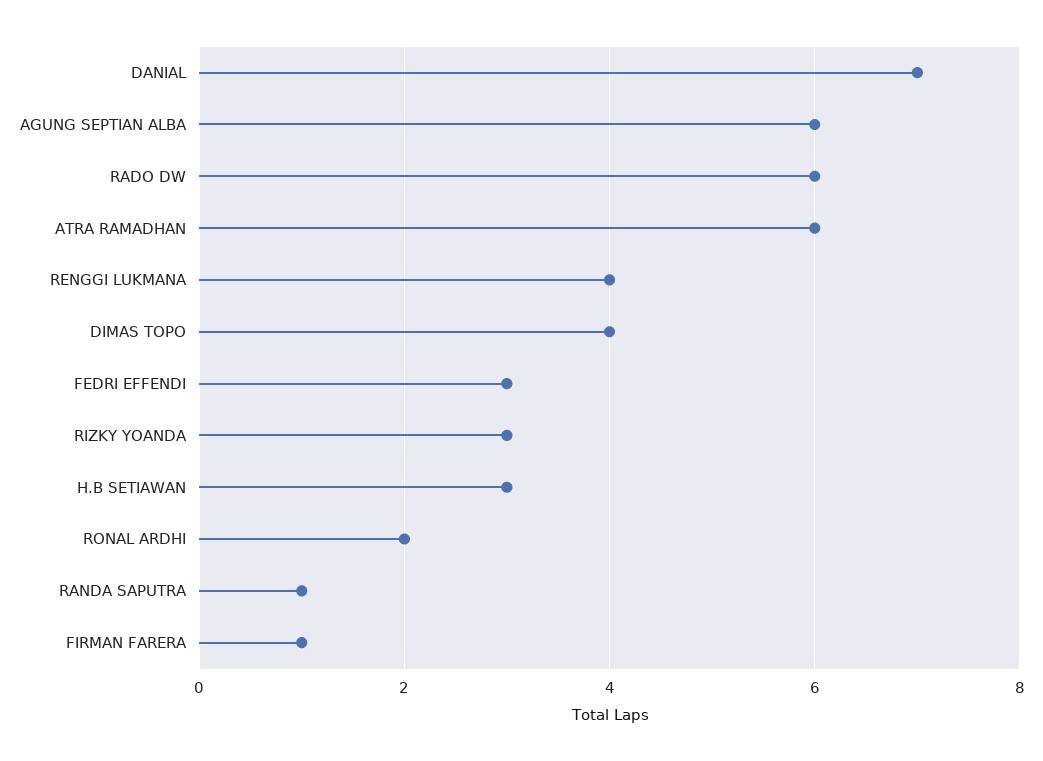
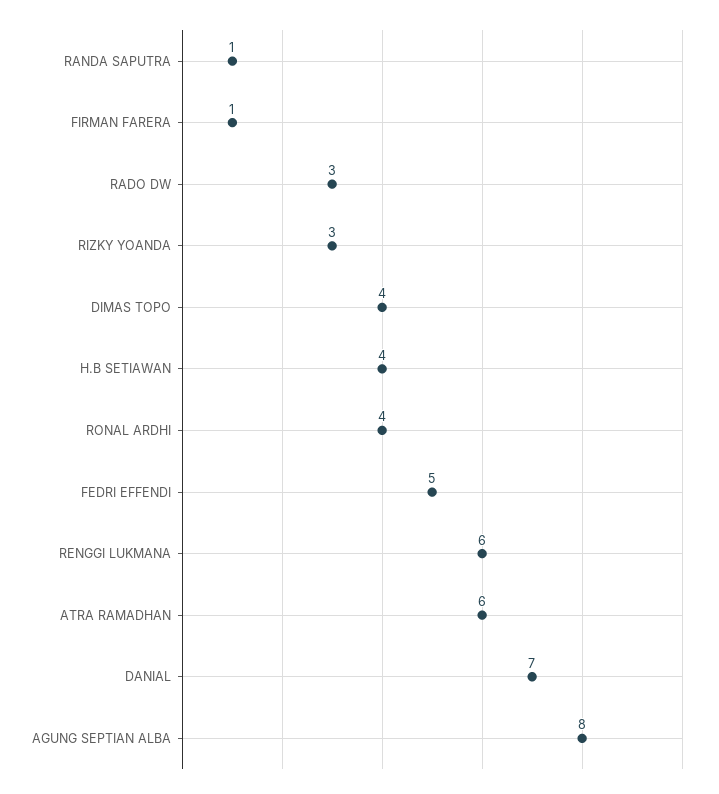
  {
    "DANIAL": 7,
-   "AGUNG SEPTIAN ALBA": 6,
+   "AGUNG SEPTIAN ALBA": 8,
-   "RADO DW": 6,
+   "RADO DW": 3,
    "ATRA RAMADHAN": 6,
-   "RENGGI LUKMANA": 4,
+   "RENGGI LUKMANA": 6,
    "DIMAS TOPO": 4,
-   "FEDRI EFFENDI": 3,
+   "FEDRI EFFENDI": 5,
    "RIZKY YOANDA": 3,
-   "H.B SETIAWAN": 3,
+   "H.B SETIAWAN": 4,
-   "RONAL ARDHI": 2,
+   "RONAL ARDHI": 4,
    "RANDA SAPUTRA": 1,
    "FIRMAN FARERA": 1
  }

